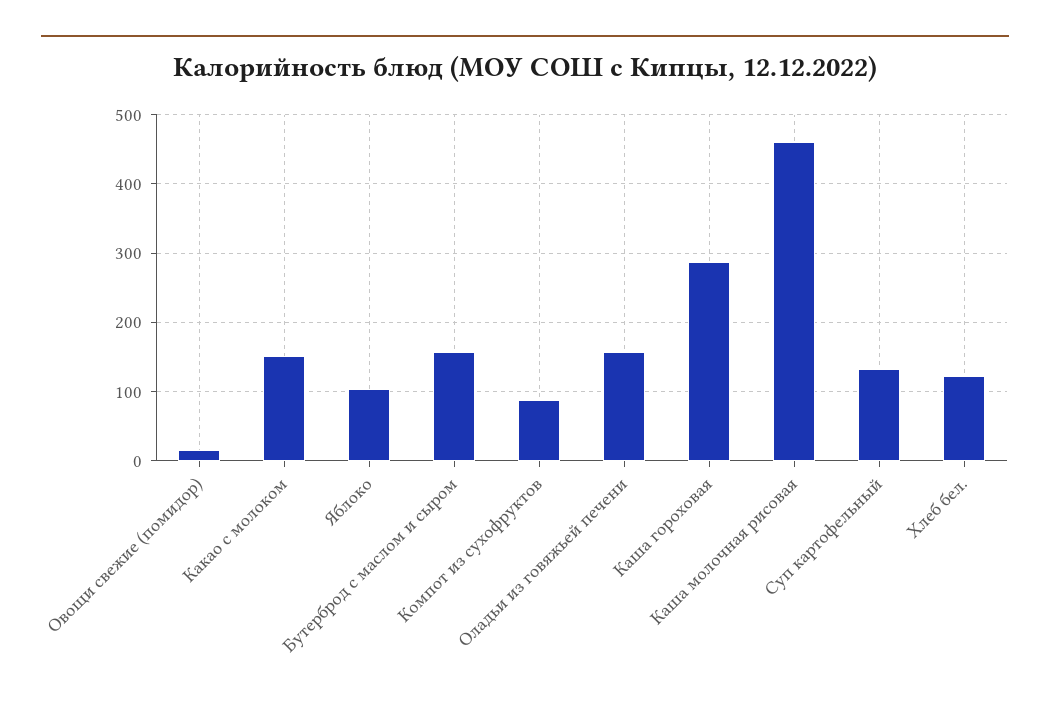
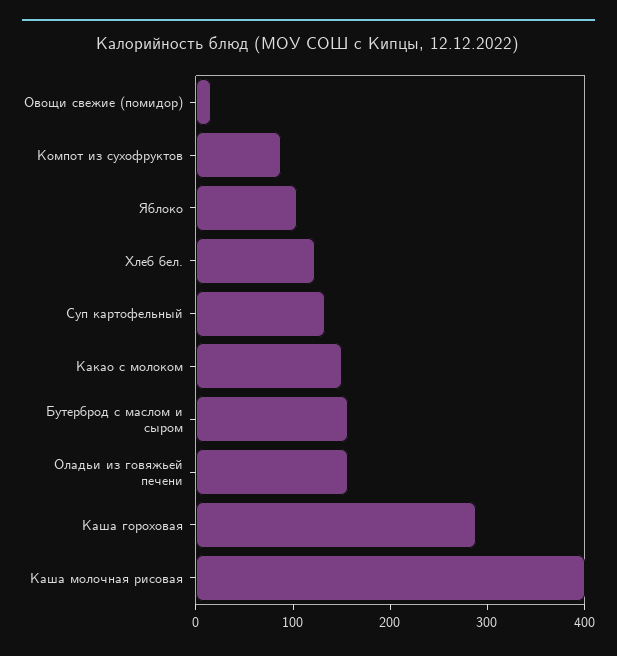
  {
    "Овощи свежие (помидор)": 20,
    "Какао с молоком": 150,
    "Яблоко": 100,
    "Бутерброд с маслом и сыром": 160,
    "Компот из сухофруктов": 90,
    "Оладьи из говяжьей печени": 160,
    "Каша гороховая": 290,
-   "Каша молочная рисовая": 460,
+   "Каша молочная рисовая": 400,
    "Суп картофельный": 130,
    "Хлеб бел.": 120
  }

